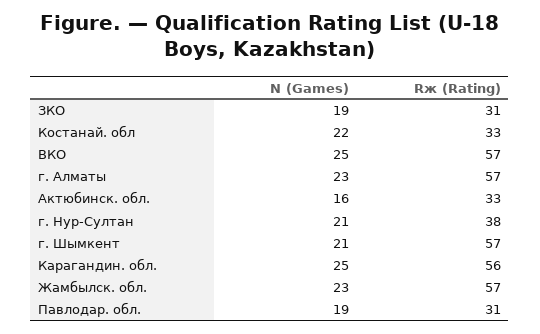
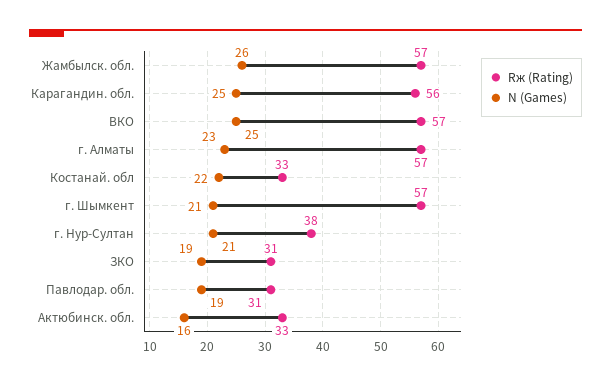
  {
    "N (Games)": {
      "ЗКО": 19,
      "Костанай. обл": 22,
      "ВКО": 25,
      "г. Алматы": 23,
      "Актюбинск. обл.": 16,
      "г. Нур-Султан": 21,
      "г. Шымкент": 21,
      "Карагандин. обл.": 25,
-     "Жамбылск. обл.": 23,
+     "Жамбылск. обл.": 26,
      "Павлодар. обл.": 19
    },
    "Rж (Rating)": {
      "ЗКО": 31,
      "Костанай. обл": 33,
      "ВКО": 57,
      "г. Алматы": 57,
      "Актюбинск. обл.": 33,
      "г. Нур-Султан": 38,
      "г. Шымкент": 57,
      "Карагандин. обл.": 56,
      "Жамбылск. обл.": 57,
      "Павлодар. обл.": 31
    }
  }

